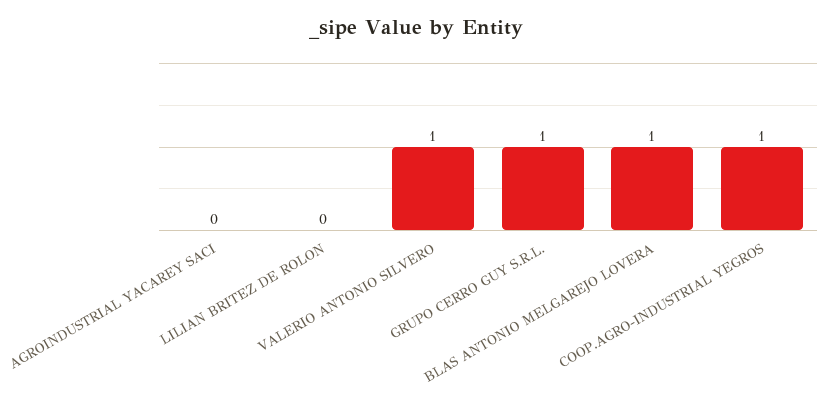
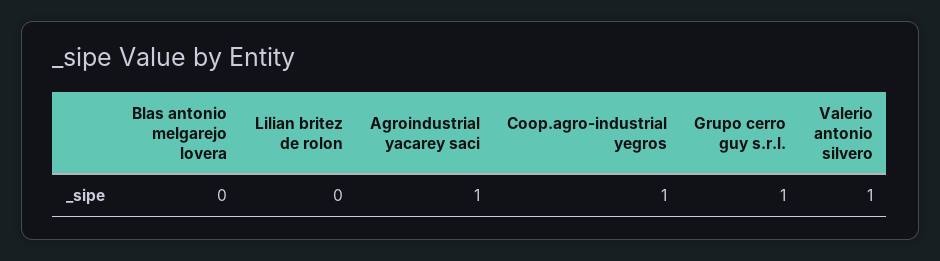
  {
-   "AGROINDUSTRIAL YACAREY SACI": 0,
+   "AGROINDUSTRIAL YACAREY SACI": 1,
    "LILIAN BRITEZ DE ROLON": 0,
    "VALERIO ANTONIO SILVERO": 1,
    "GRUPO CERRO GUY S.R.L.": 1,
-   "BLAS ANTONIO MELGAREJO LOVERA": 1,
+   "BLAS ANTONIO MELGAREJO LOVERA": 0,
    "COOP.AGRO-INDUSTRIAL YEGROS": 1
  }

